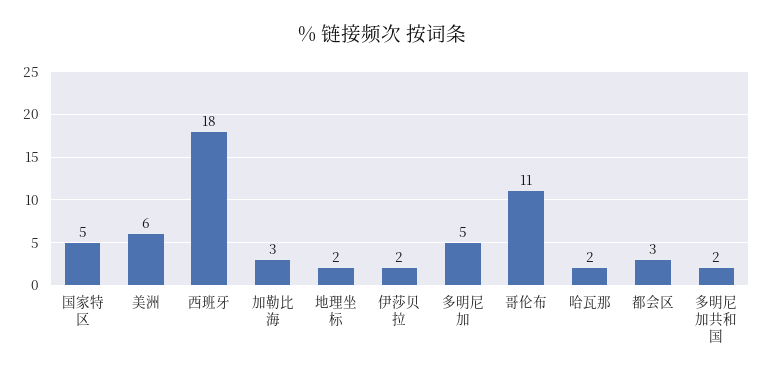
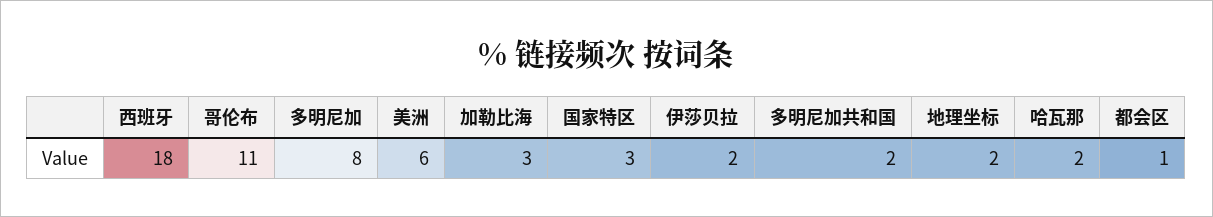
  {
-   "国家特区": 5,
+   "国家特区": 3,
    "美洲": 6,
    "西班牙": 18,
    "加勒比海": 3,
    "地理坐标": 2,
    "伊莎贝拉": 2,
-   "多明尼加": 5,
+   "多明尼加": 8,
    "哥伦布": 11,
    "哈瓦那": 2,
-   "都会区": 3,
+   "都会区": 1,
    "多明尼加共和国": 2
  }

